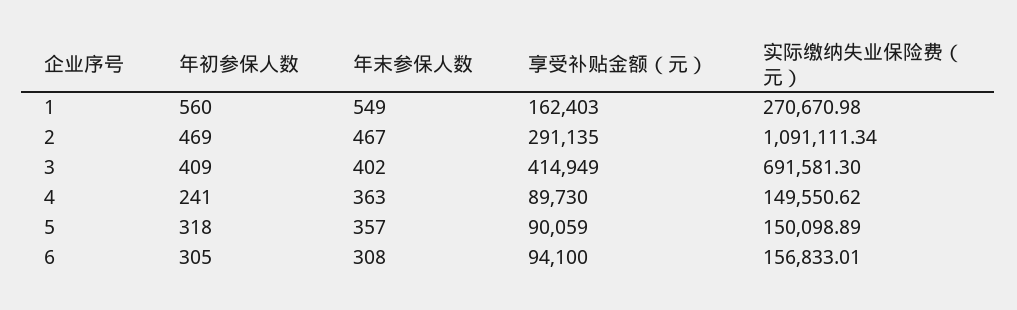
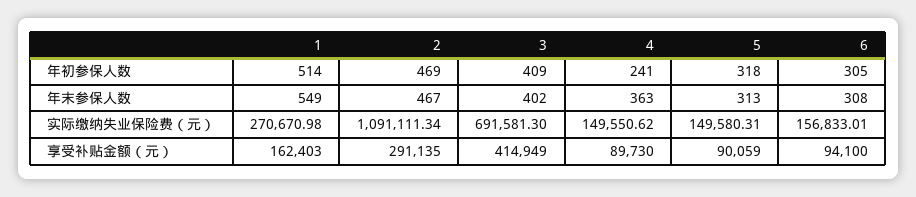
  {
    "年初参保人数": {
-     "1": 560,
+     "1": 514,
      "2": 469,
      "3": 409,
      "4": 241,
      "5": 318,
      "6": 305
    },
    "年末参保人数": {
      "1": 549,
      "2": 467,
      "3": 402,
      "4": 363,
-     "5": 357,
+     "5": 313,
      "6": 308
    },
    "享受补贴金额（元）": {
      "1": 162403,
      "2": 291135,
      "3": 414949,
      "4": 89730,
      "5": 90059,
      "6": 94100
    },
    "实际缴纳失业保险费（元）": {
      "1": 270670.98,
      "2": 1091111.34,
      "3": 691581.3,
      "4": 149550.62,
-     "5": 150098.89,
+     "5": 149580.31,
      "6": 156833.01
    }
  }

